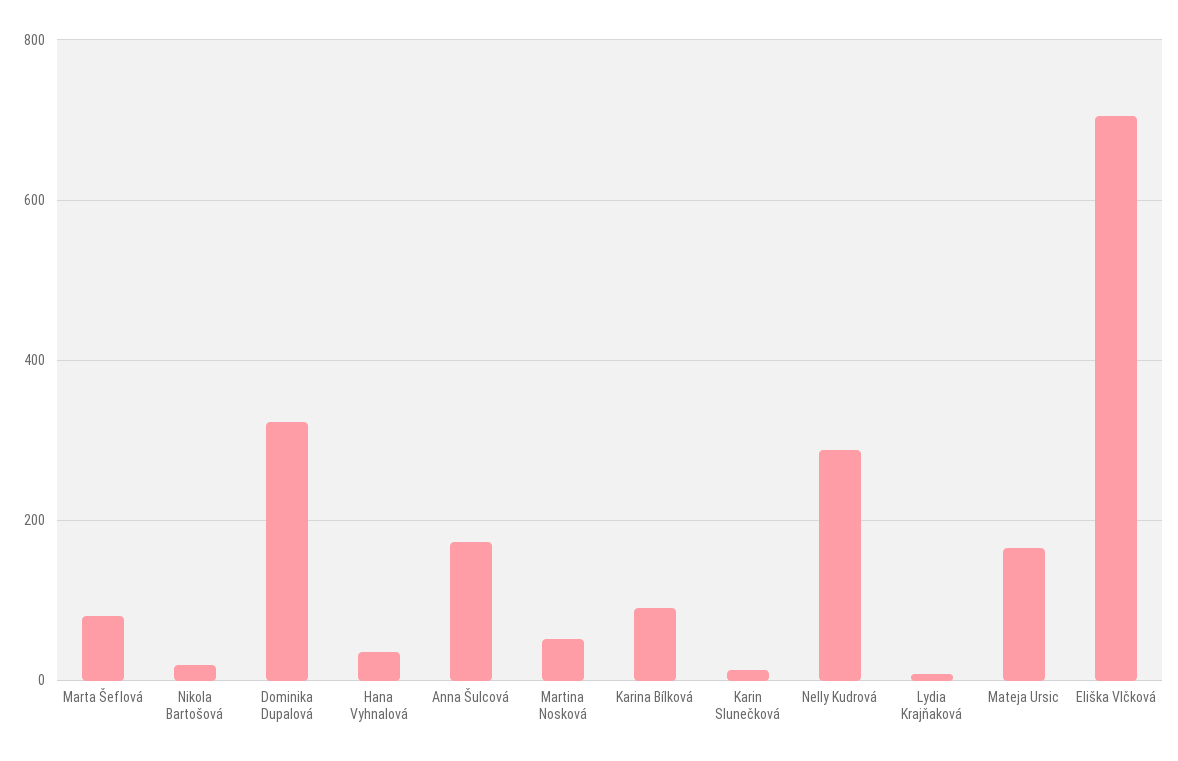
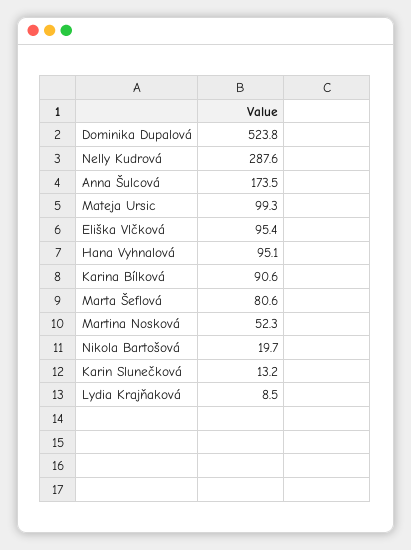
  {
    "Marta Šeflová": 80.6,
    "Nikola Bartošová": 19.7,
-   "Dominika Dupalová": 320,
+   "Dominika Dupalová": 523.8,
-   "Hana Vyhnalová": 40,
+   "Hana Vyhnalová": 95.1,
    "Anna Šulcová": 173.5,
    "Martina Nosková": 52.3,
    "Karina Bílková": 90.6,
    "Karin Slunečková": 13.2,
    "Nelly Kudrová": 287.6,
    "Lydia Krajňaková": 8.5,
-   "Mateja Ursic": 160,
+   "Mateja Ursic": 99.3,
-   "Eliška Vlčková": 700
+   "Eliška Vlčková": 95.4
  }

